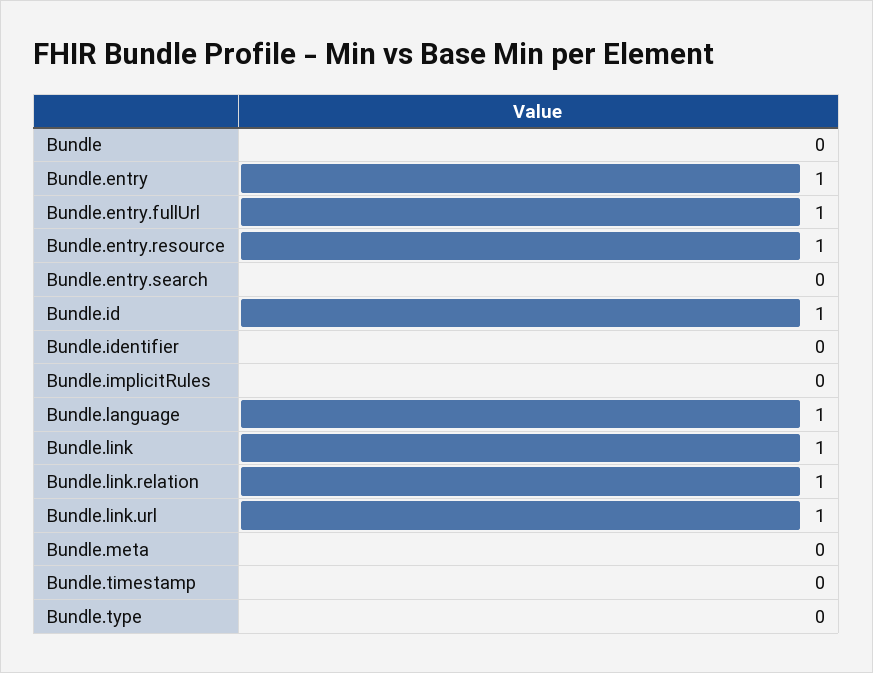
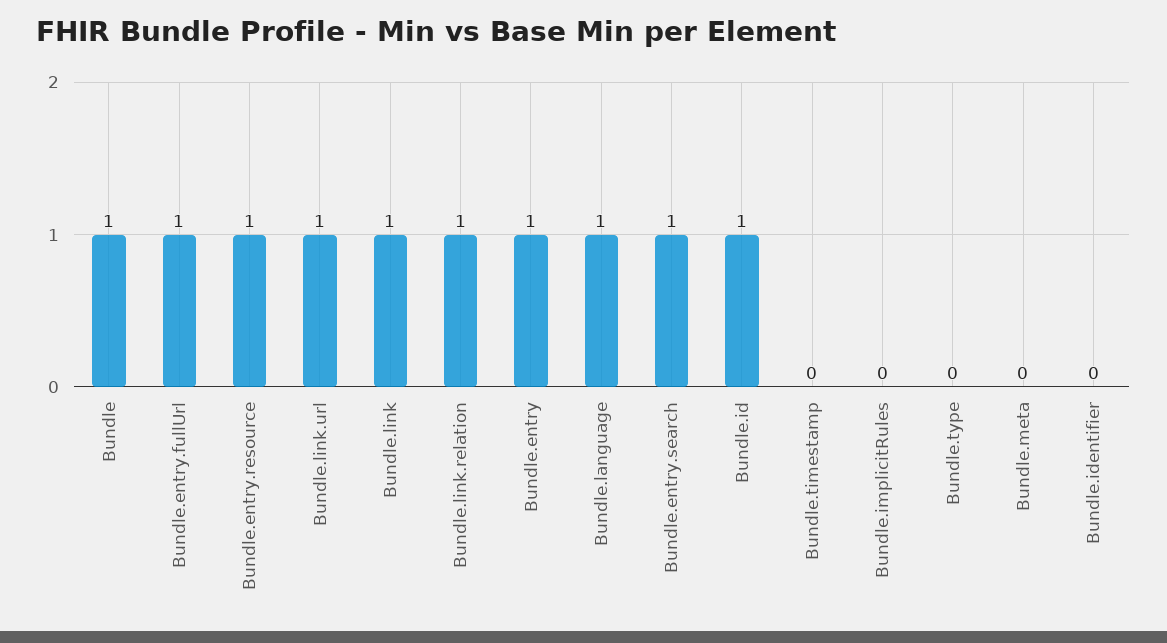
  {
-   "Bundle": 0,
+   "Bundle": 1,
    "Bundle.entry": 1,
    "Bundle.entry.fullUrl": 1,
    "Bundle.entry.resource": 1,
-   "Bundle.entry.search": 0,
+   "Bundle.entry.search": 1,
    "Bundle.id": 1,
    "Bundle.identifier": 0,
    "Bundle.implicitRules": 0,
    "Bundle.language": 1,
    "Bundle.link": 1,
    "Bundle.link.relation": 1,
    "Bundle.link.url": 1,
    "Bundle.meta": 0,
    "Bundle.timestamp": 0,
    "Bundle.type": 0
  }

